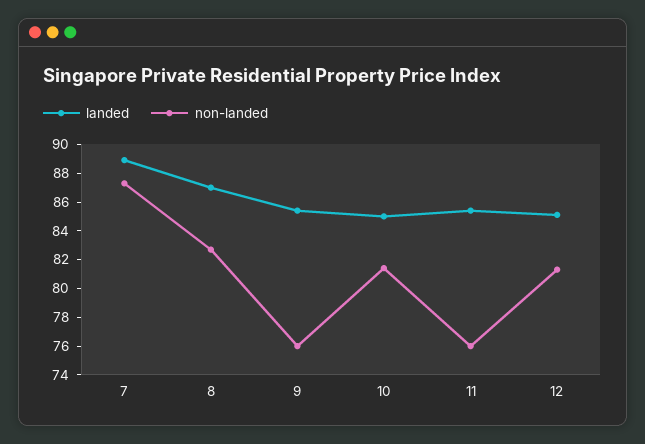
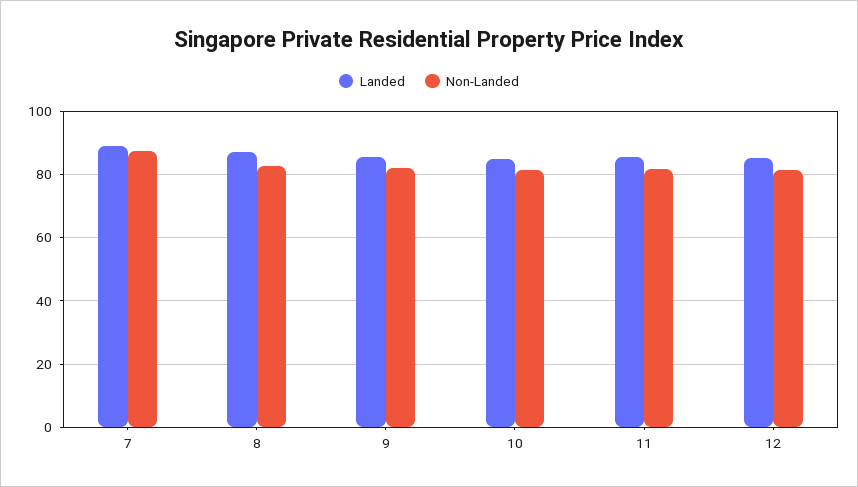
  {
    "landed": {
      "7": 89,
      "8": 87,
      "9": 85,
      "10": 85,
      "11": 85,
      "12": 85
    },
    "non-landed": {
      "7": 87,
      "8": 83,
-     "9": 76,
+     "9": 82,
      "10": 81,
-     "11": 76,
+     "11": 82,
      "12": 81
    }
  }

